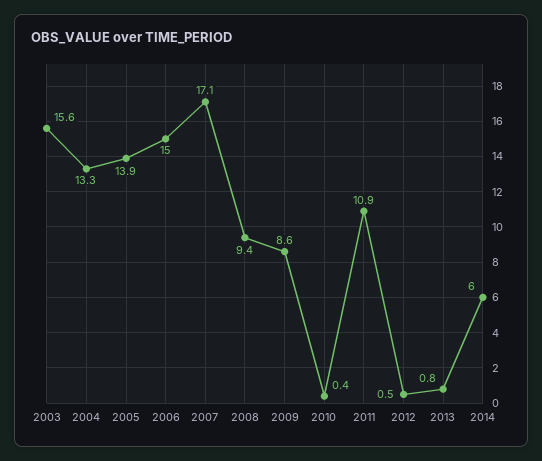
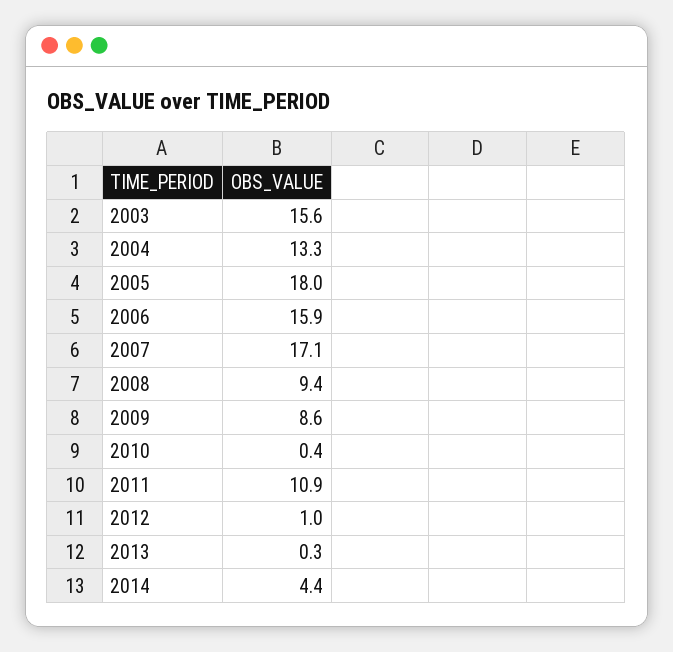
  {
    "2003": 15.6,
    "2004": 13.3,
-   "2005": 13.9,
+   "2005": 18,
-   "2006": 15,
+   "2006": 15.9,
    "2007": 17.1,
    "2008": 9.4,
    "2009": 8.6,
    "2010": 0.4,
    "2011": 10.9,
-   "2012": 0.5,
+   "2012": 1,
-   "2013": 0.8,
+   "2013": 0.3,
-   "2014": 6
+   "2014": 4.4
  }

